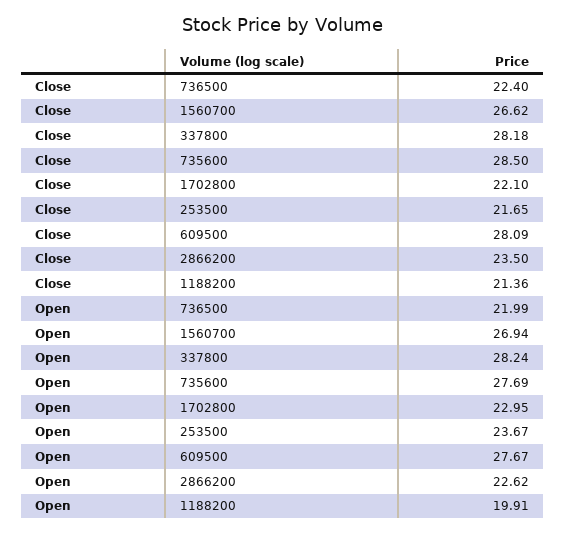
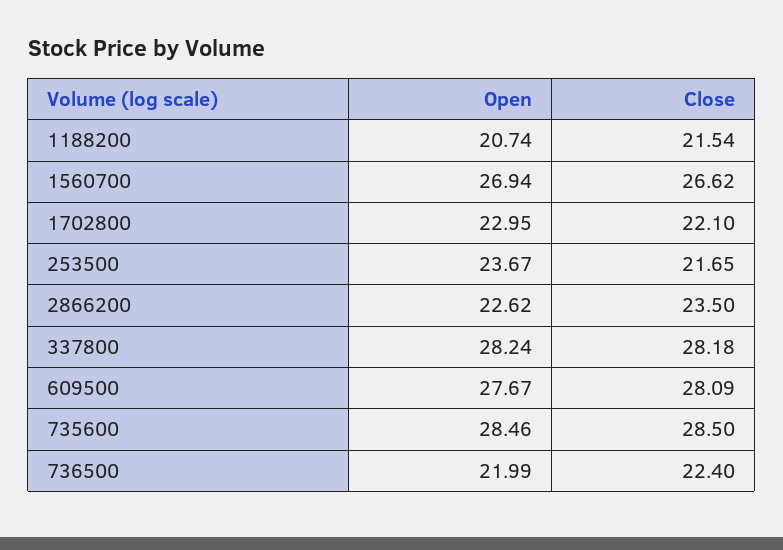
  {
    "Close": {
      "736500": 22.4,
      "1560700": 26.62,
      "337800": 28.18,
      "735600": 28.5,
      "1702800": 22.1,
      "253500": 21.65,
      "609500": 28.09,
      "2866200": 23.5,
-     "1188200": 21.36
+     "1188200": 21.54
    },
    "Open": {
      "736500": 21.99,
      "1560700": 26.94,
      "337800": 28.24,
-     "735600": 27.69,
+     "735600": 28.46,
      "1702800": 22.95,
      "253500": 23.67,
      "609500": 27.67,
      "2866200": 22.62,
-     "1188200": 19.91
+     "1188200": 20.74
    }
  }

